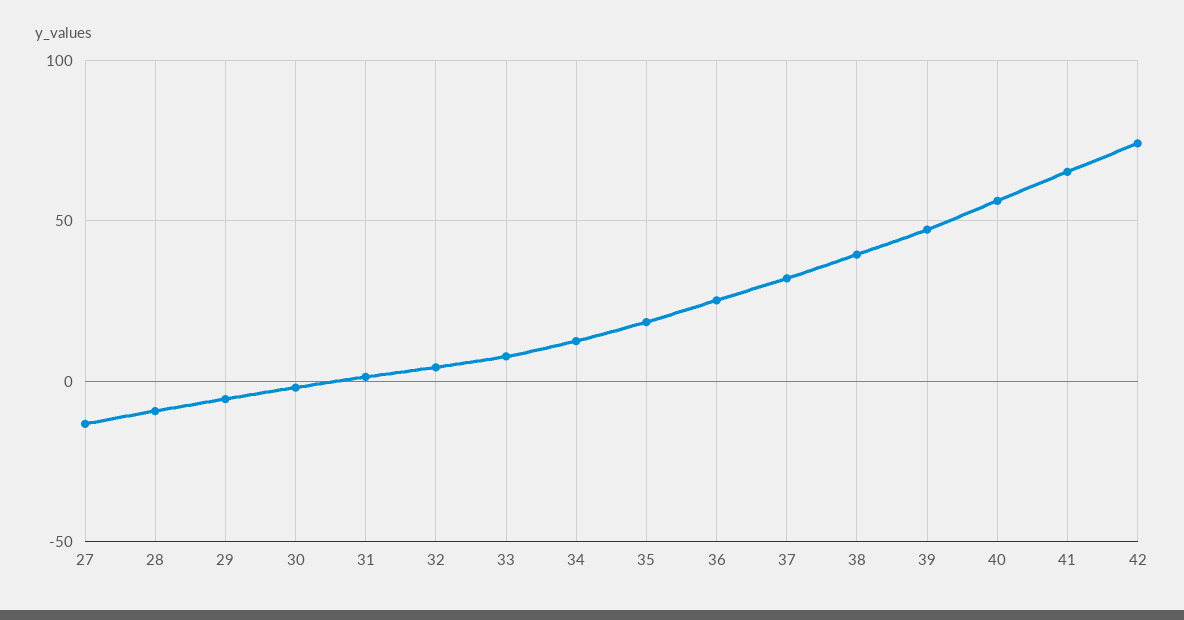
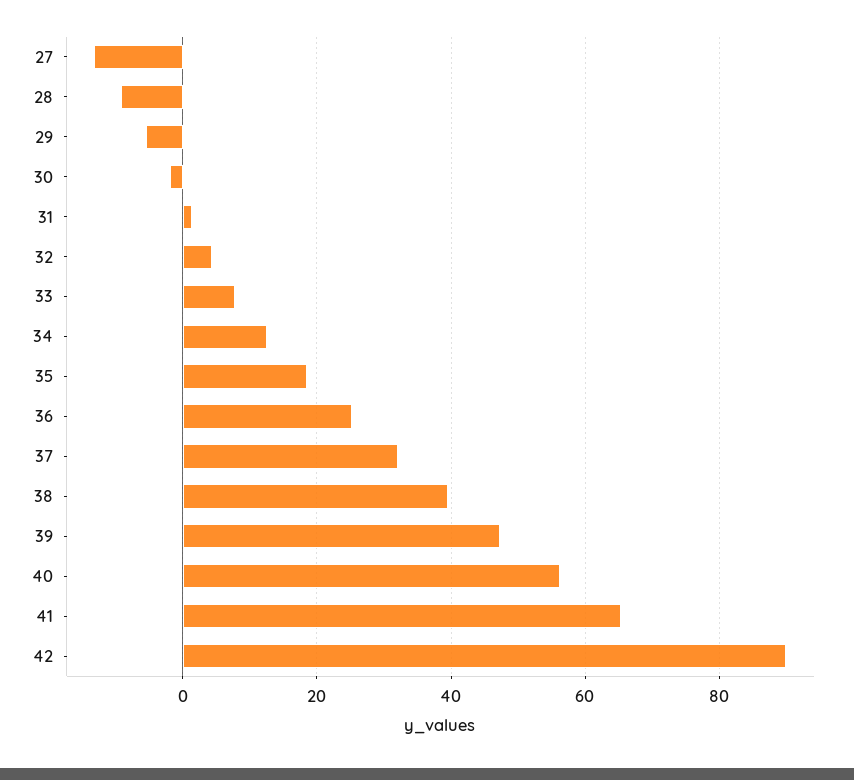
  {
    "27": -14,
    "28": -10,
    "29": -6,
    "30": -2,
    "31": 2,
    "32": 4,
    "33": 8,
    "34": 12,
    "35": 18,
    "36": 26,
    "37": 32,
    "38": 40,
    "39": 48,
    "40": 56,
    "41": 66,
-   "42": 75
+   "42": 90
  }

